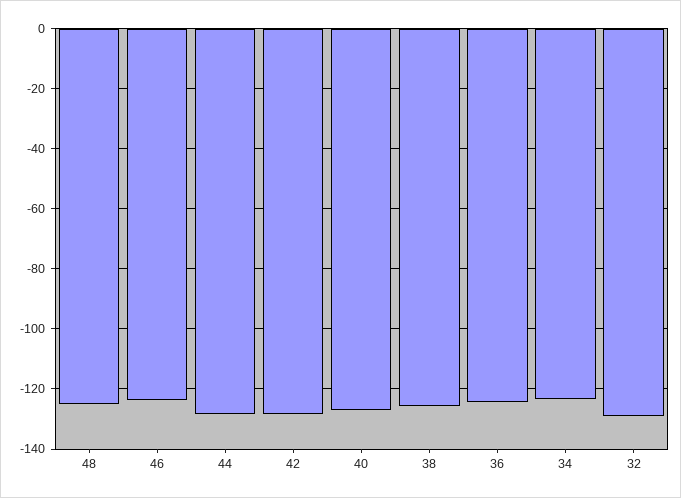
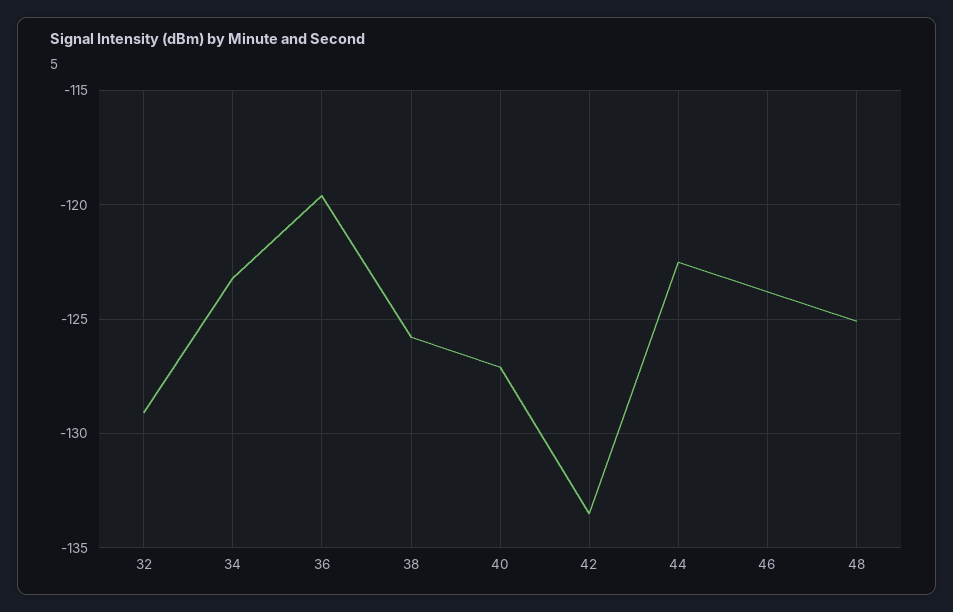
  {
    "48": -125,
    "46": -124,
-   "44": -128,
+   "44": -122.5,
-   "42": -128,
+   "42": -133.5,
    "40": -127,
    "38": -126,
-   "36": -124,
+   "36": -119.5,
    "34": -123,
    "32": -129
  }

